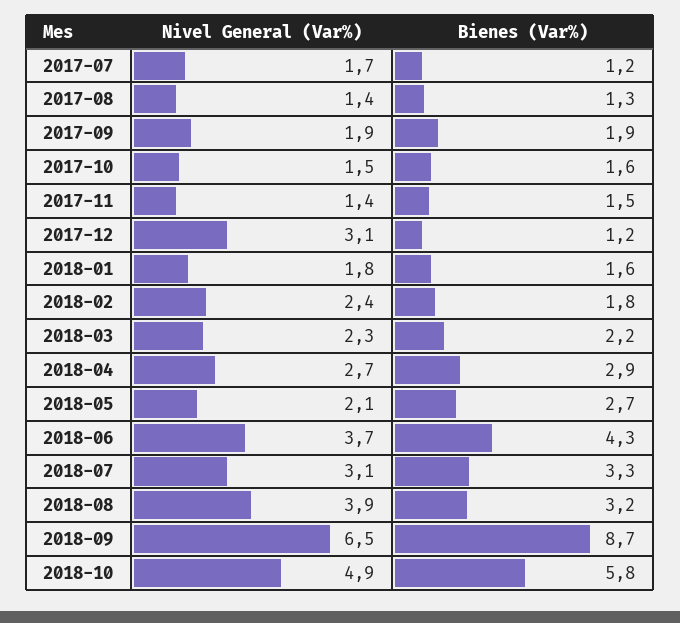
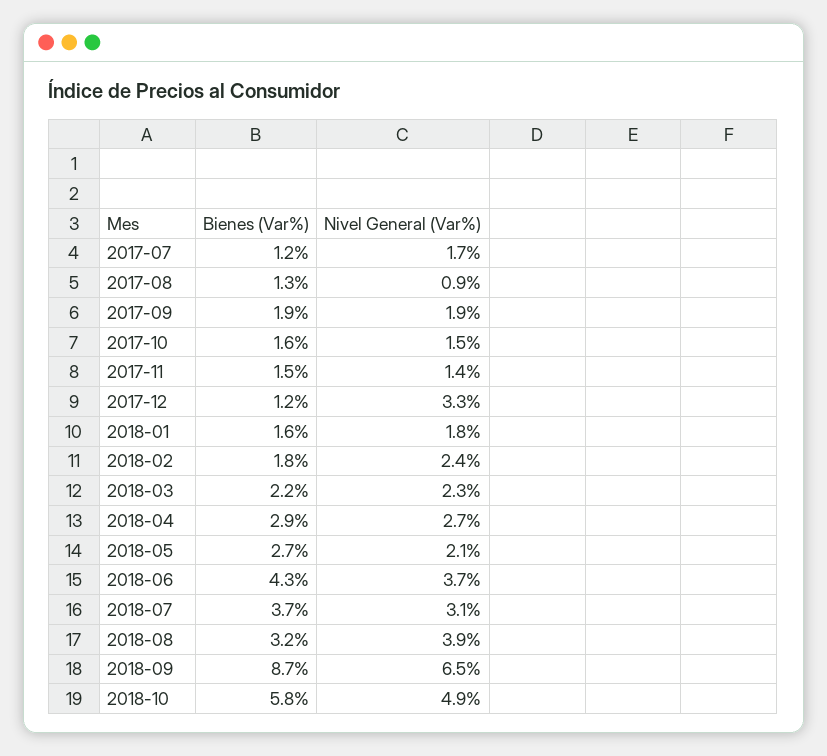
  {
    "Nivel General (Var%)": {
      "2017-07": 1.7,
-     "2017-08": 1.4,
+     "2017-08": 0.9,
      "2017-09": 1.9,
      "2017-10": 1.5,
      "2017-11": 1.4,
-     "2017-12": 3.1,
+     "2017-12": 3.3,
      "2018-01": 1.8,
      "2018-02": 2.4,
      "2018-03": 2.3,
      "2018-04": 2.7,
      "2018-05": 2.1,
      "2018-06": 3.7,
      "2018-07": 3.1,
      "2018-08": 3.9,
      "2018-09": 6.5,
      "2018-10": 4.9
    },
    "Bienes (Var%)": {
      "2017-07": 1.2,
      "2017-08": 1.3,
      "2017-09": 1.9,
      "2017-10": 1.6,
      "2017-11": 1.5,
      "2017-12": 1.2,
      "2018-01": 1.6,
      "2018-02": 1.8,
      "2018-03": 2.2,
      "2018-04": 2.9,
      "2018-05": 2.7,
      "2018-06": 4.3,
-     "2018-07": 3.3,
+     "2018-07": 3.7,
      "2018-08": 3.2,
      "2018-09": 8.7,
      "2018-10": 5.8
    }
  }

